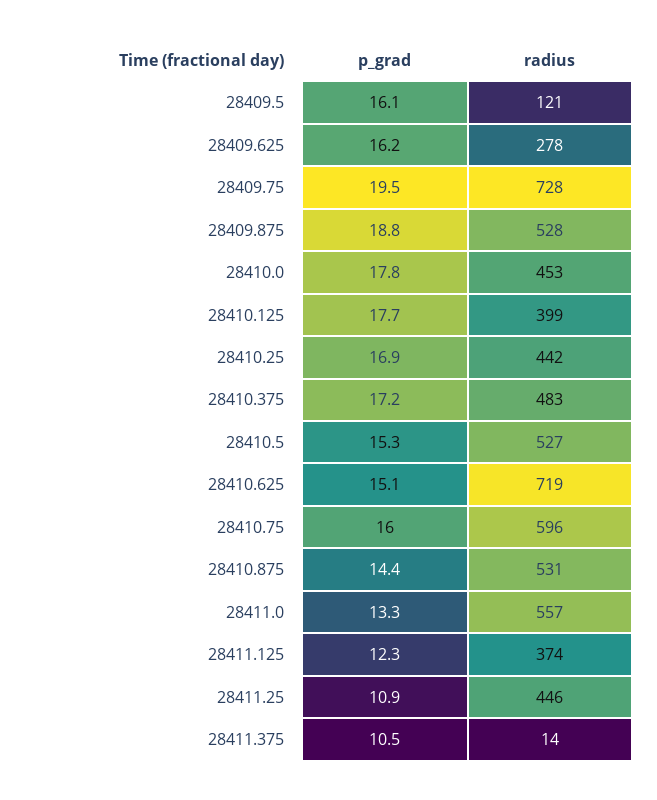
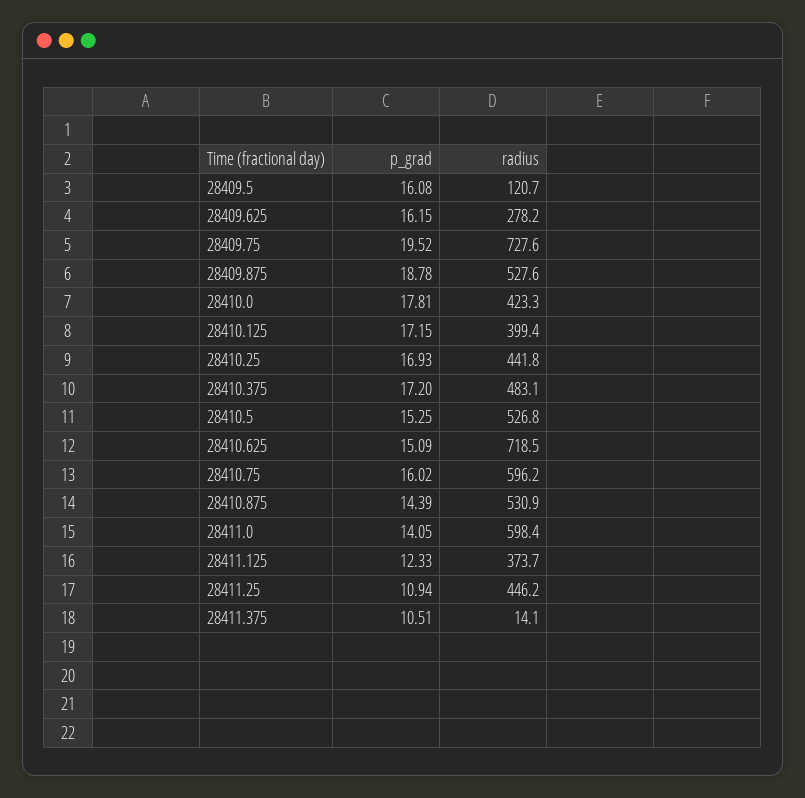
  {
    "p_grad": {
      "28409.5": 16.08,
      "28409.625": 16.15,
      "28409.75": 19.52,
      "28409.875": 18.78,
      "28410.0": 17.81,
-     "28410.125": 17.7,
+     "28410.125": 17.15,
      "28410.25": 16.93,
      "28410.375": 17.2,
      "28410.5": 15.25,
      "28410.625": 15.09,
      "28410.75": 16.02,
      "28410.875": 14.39,
-     "28411.0": 13.3,
+     "28411.0": 14.05,
      "28411.125": 12.33,
      "28411.25": 10.94,
      "28411.375": 10.51
    },
    "radius": {
      "28409.5": 120.7,
      "28409.625": 278.2,
      "28409.75": 727.6,
      "28409.875": 527.6,
-     "28410.0": 453,
+     "28410.0": 423.3,
      "28410.125": 399.4,
      "28410.25": 441.8,
      "28410.375": 483.1,
      "28410.5": 526.8,
      "28410.625": 718.5,
      "28410.75": 596.2,
      "28410.875": 530.9,
-     "28411.0": 557,
+     "28411.0": 598.4,
      "28411.125": 373.7,
      "28411.25": 446.2,
      "28411.375": 14.1
    }
  }

